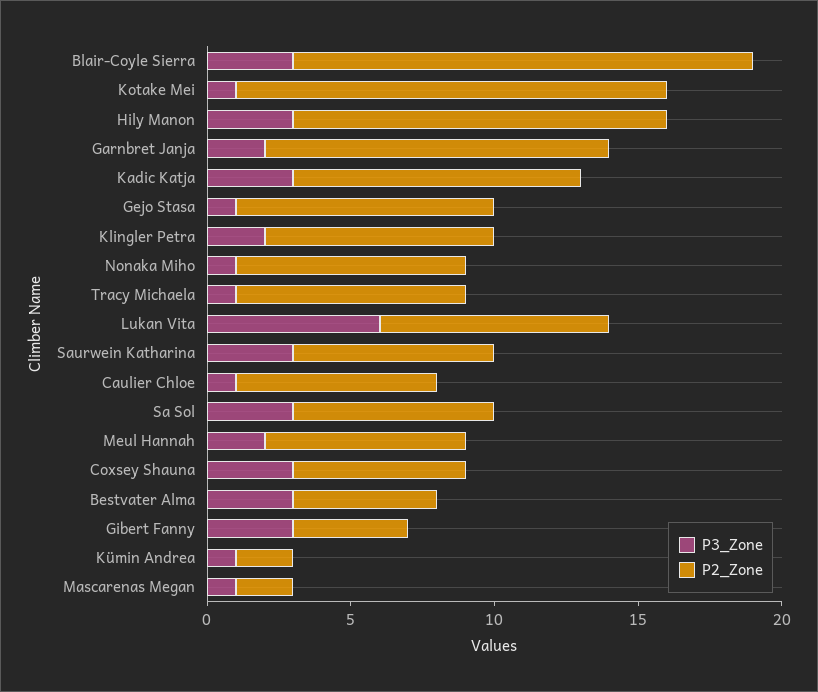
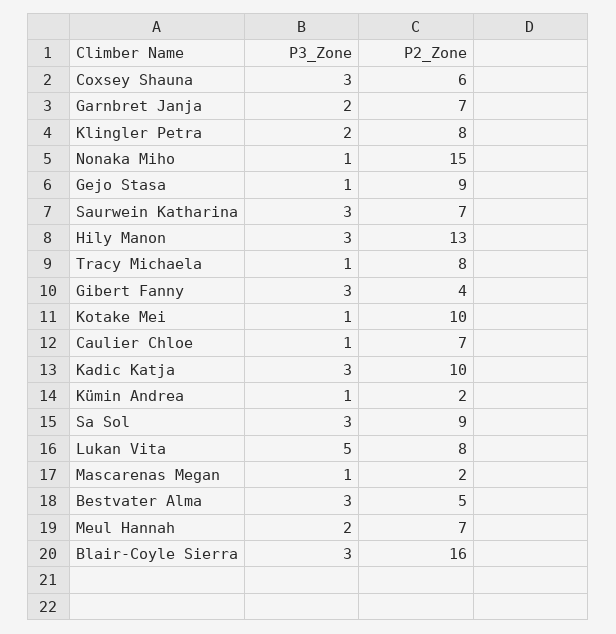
  {
    "P3_Zone": {
      "Blair-Coyle Sierra": 3,
      "Kotake Mei": 1,
      "Hily Manon": 3,
      "Garnbret Janja": 2,
      "Kadic Katja": 3,
      "Gejo Stasa": 1,
      "Klingler Petra": 2,
      "Nonaka Miho": 1,
      "Tracy Michaela": 1,
-     "Lukan Vita": 6,
+     "Lukan Vita": 5,
      "Saurwein Katharina": 3,
      "Caulier Chloe": 1,
      "Sa Sol": 3,
      "Meul Hannah": 2,
      "Coxsey Shauna": 3,
      "Bestvater Alma": 3,
      "Gibert Fanny": 3,
      "Kümin Andrea": 1,
      "Mascarenas Megan": 1
    },
    "P2_Zone": {
      "Blair-Coyle Sierra": 16,
-     "Kotake Mei": 15,
+     "Kotake Mei": 10,
      "Hily Manon": 13,
-     "Garnbret Janja": 12,
+     "Garnbret Janja": 7,
      "Kadic Katja": 10,
      "Gejo Stasa": 9,
      "Klingler Petra": 8,
-     "Nonaka Miho": 8,
+     "Nonaka Miho": 15,
      "Tracy Michaela": 8,
      "Lukan Vita": 8,
      "Saurwein Katharina": 7,
      "Caulier Chloe": 7,
-     "Sa Sol": 7,
+     "Sa Sol": 9,
      "Meul Hannah": 7,
      "Coxsey Shauna": 6,
      "Bestvater Alma": 5,
      "Gibert Fanny": 4,
      "Kümin Andrea": 2,
      "Mascarenas Megan": 2
    }
  }

